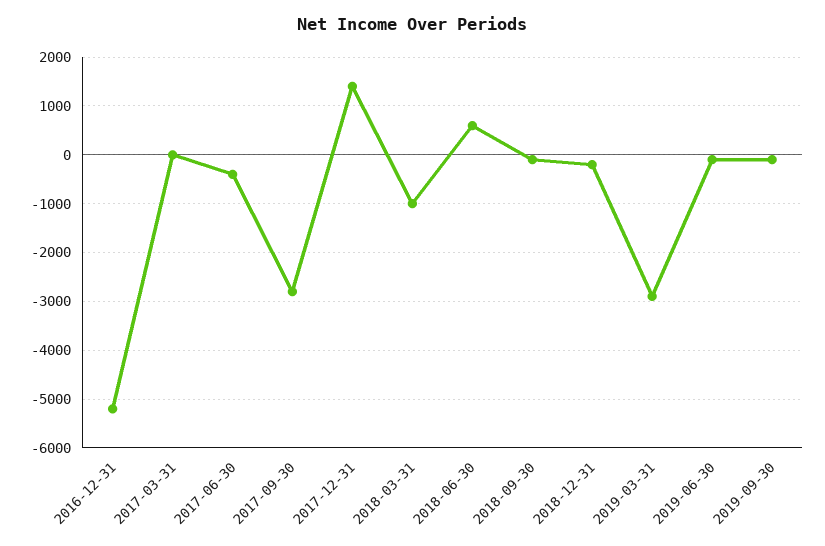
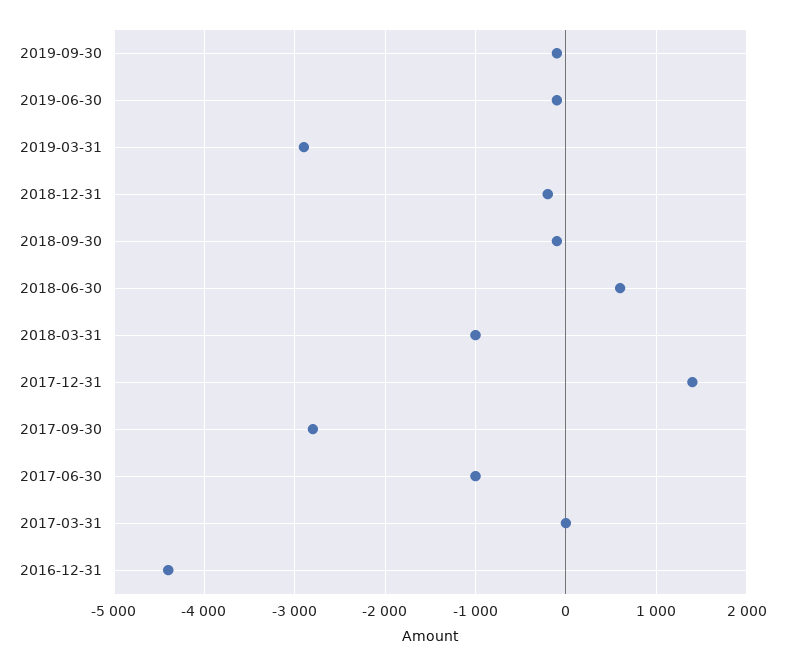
  {
-   "2016-12-31": -5200,
+   "2016-12-31": -4400,
    "2017-03-31": 0,
-   "2017-06-30": -400,
+   "2017-06-30": -1000,
    "2017-09-30": -2800,
    "2017-12-31": 1400,
    "2018-03-31": -1000,
    "2018-06-30": 600,
    "2018-09-30": -100,
    "2018-12-31": -200,
    "2019-03-31": -2900,
    "2019-06-30": -100,
    "2019-09-30": -100
  }

